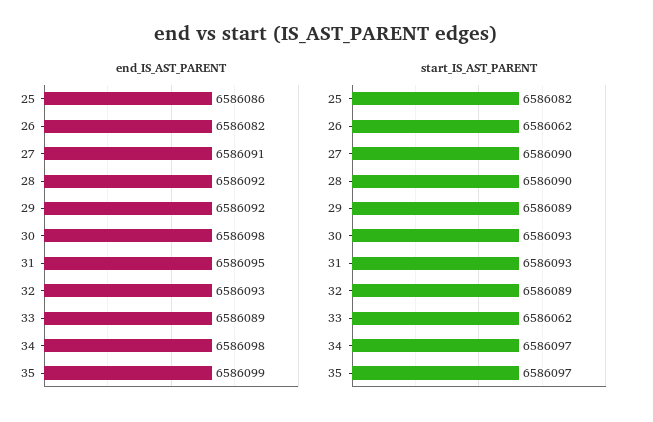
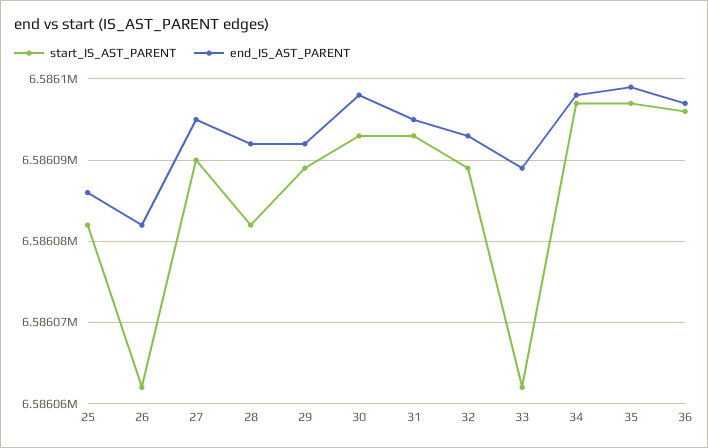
  {
    "end_IS_AST_PARENT": {
      "25": 6586086,
      "26": 6586082,
-     "27": 6586091,
+     "27": 6586095,
      "28": 6586092,
      "29": 6586092,
      "30": 6586098,
      "31": 6586095,
      "32": 6586093,
      "33": 6586089,
      "34": 6586098,
-     "35": 6586099
+     "35": 6586099,
+     "36": 6586097
    },
    "start_IS_AST_PARENT": {
      "25": 6586082,
      "26": 6586062,
      "27": 6586090,
-     "28": 6586090,
+     "28": 6586082,
      "29": 6586089,
      "30": 6586093,
      "31": 6586093,
      "32": 6586089,
      "33": 6586062,
      "34": 6586097,
-     "35": 6586097
+     "35": 6586097,
+     "36": 6586096
    }
  }

